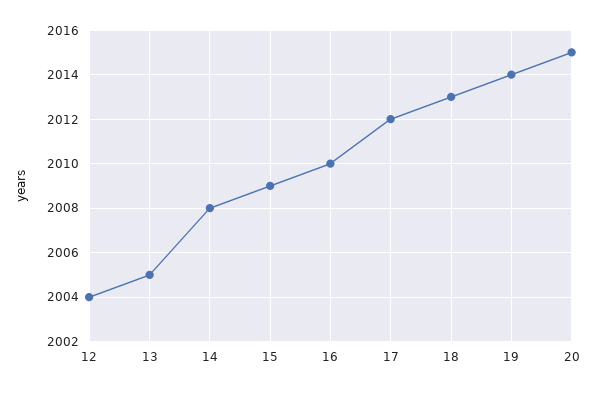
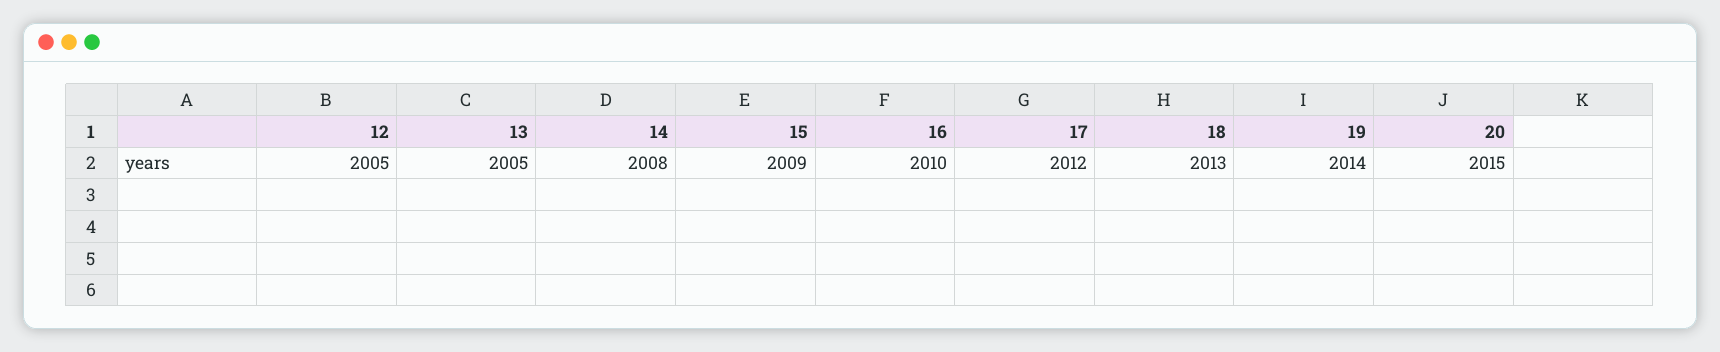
  {
-   "12": 2004,
+   "12": 2005,
    "13": 2005,
    "14": 2008,
    "15": 2009,
    "16": 2010,
    "17": 2012,
    "18": 2013,
    "19": 2014,
    "20": 2015
  }

